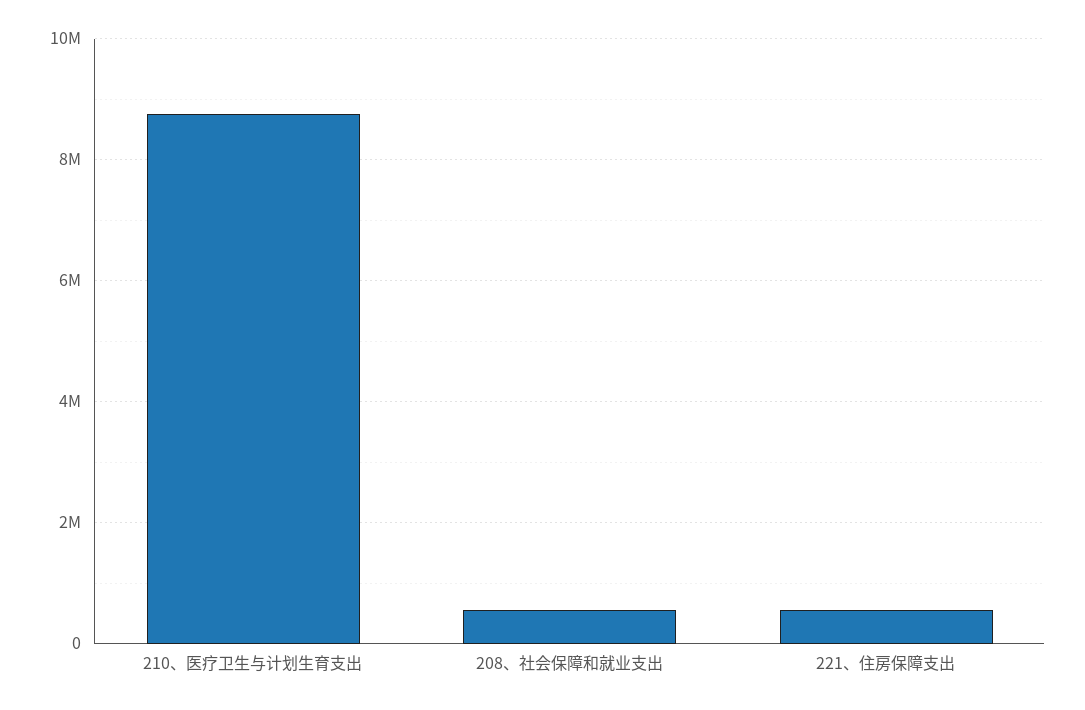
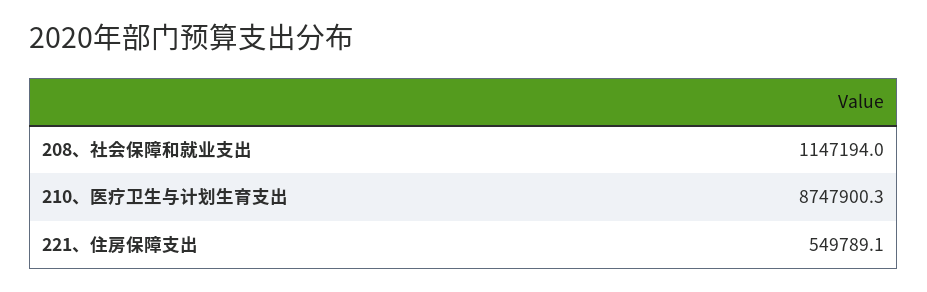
  {
    "210、医疗卫生与计划生育支出": 8747900.3,
-   "208、社会保障和就业支出": 600000,
+   "208、社会保障和就业支出": 1147194,
    "221、住房保障支出": 549789.1
  }

